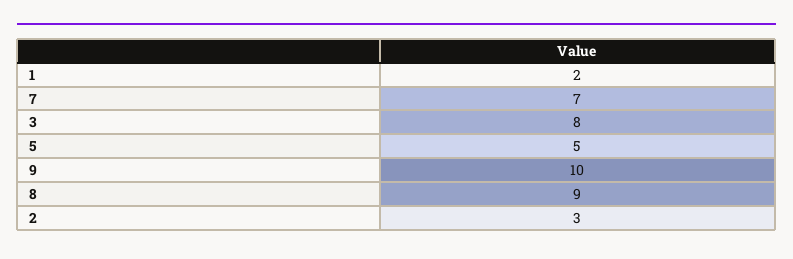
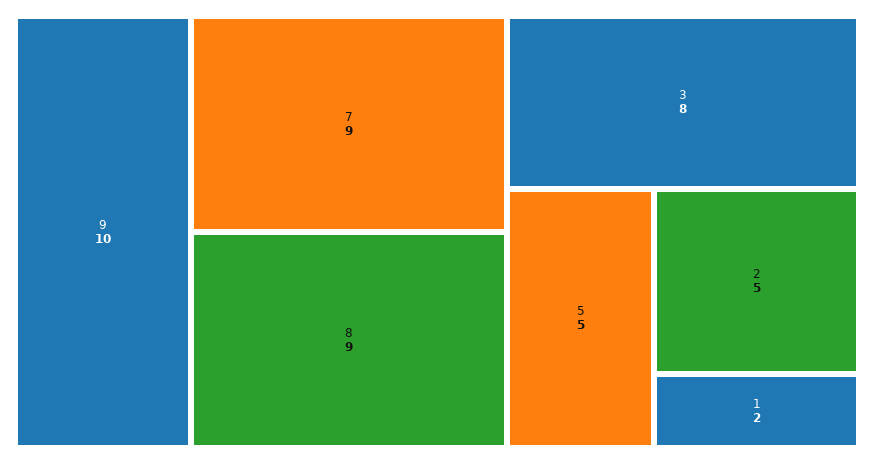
  {
    "1": 2,
-   "7": 7,
+   "7": 9,
    "3": 8,
    "5": 5,
    "9": 10,
    "8": 9,
-   "2": 3
+   "2": 5
  }

